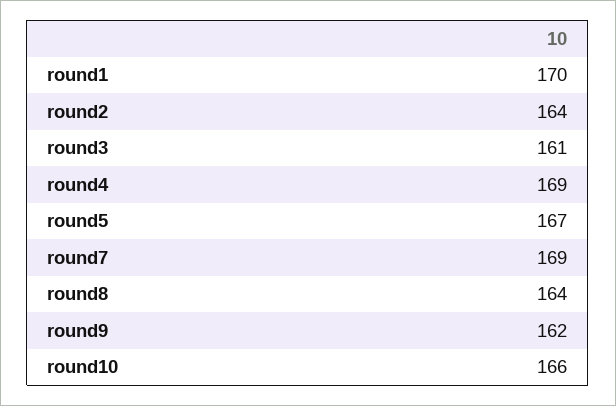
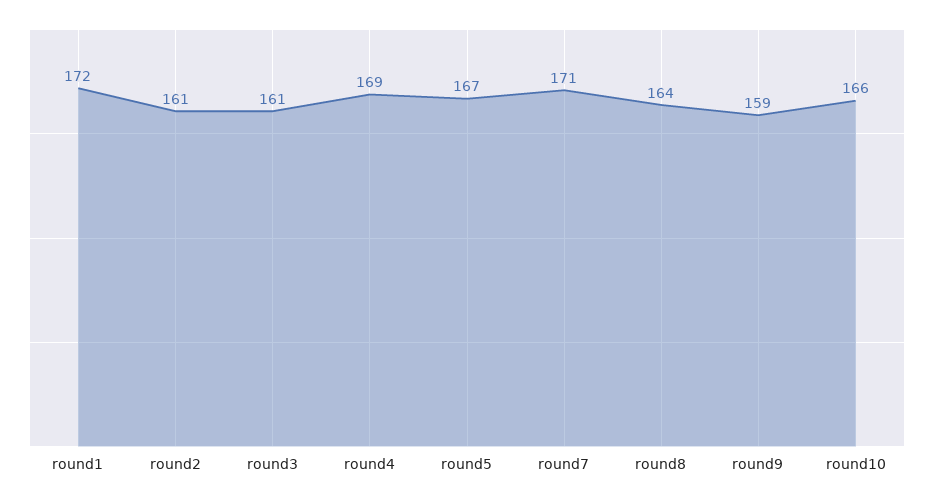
  {
-   "round1": 170,
+   "round1": 172,
-   "round2": 164,
+   "round2": 161,
    "round3": 161,
    "round4": 169,
    "round5": 167,
-   "round7": 169,
+   "round7": 171,
    "round8": 164,
-   "round9": 162,
+   "round9": 159,
    "round10": 166
  }

